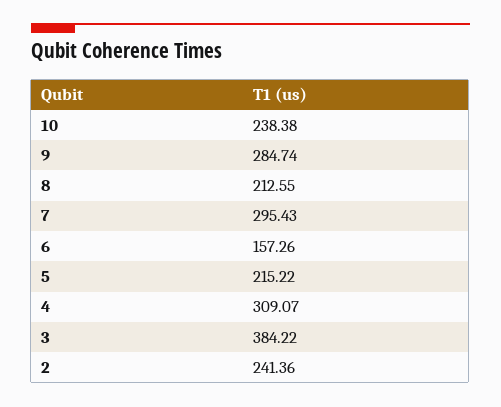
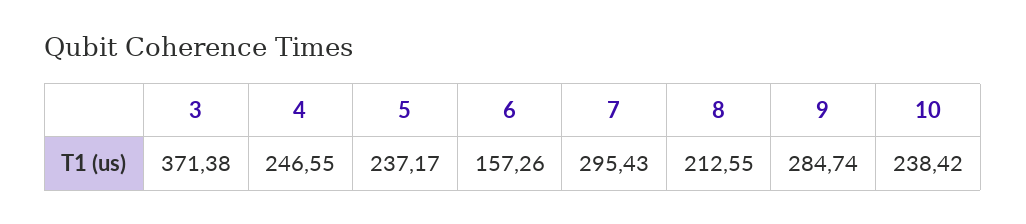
  {
-   "10": 238.38,
+   "10": 238.42,
    "9": 284.74,
    "8": 212.55,
    "7": 295.43,
    "6": 157.26,
-   "5": 215.22,
+   "5": 237.17,
-   "4": 309.07,
+   "4": 246.55,
-   "3": 384.22,
+   "3": 371.38
-   "2": 241.36
  }

